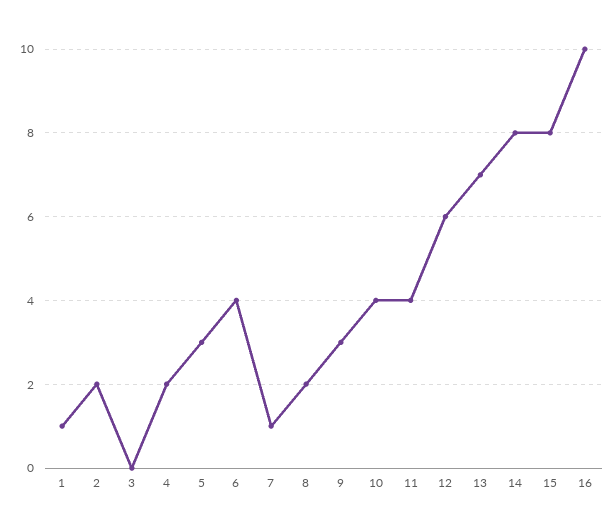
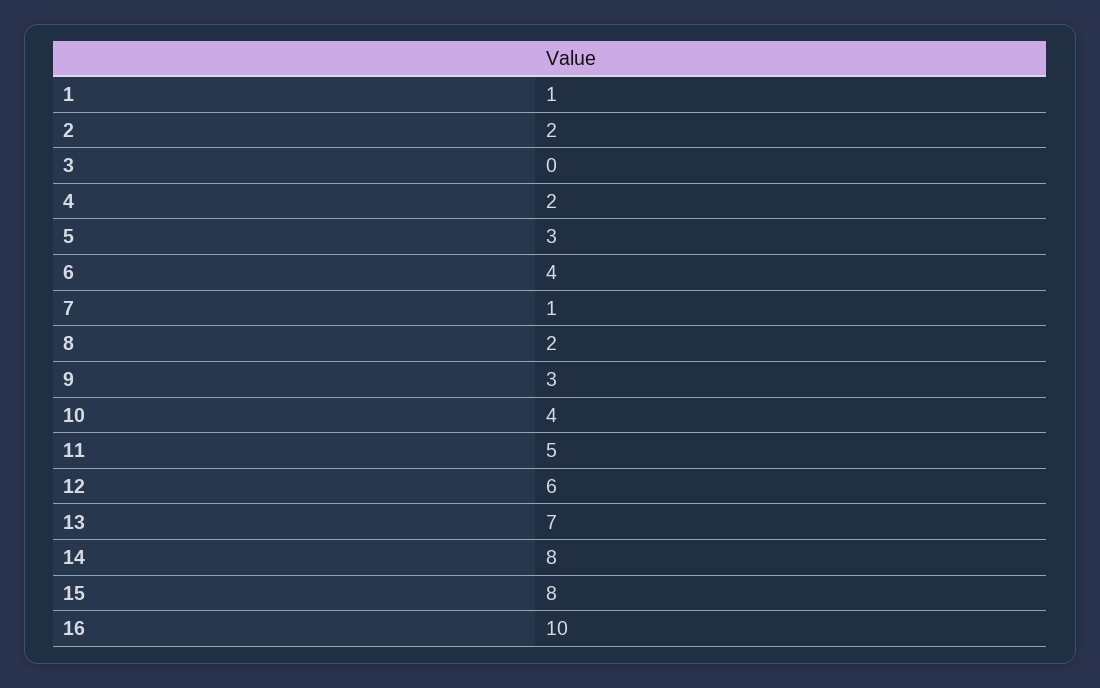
  {
    "1": 1,
    "2": 2,
    "3": 0,
    "4": 2,
    "5": 3,
    "6": 4,
    "7": 1,
    "8": 2,
    "9": 3,
    "10": 4,
-   "11": 4,
+   "11": 5,
    "12": 6,
    "13": 7,
    "14": 8,
    "15": 8,
    "16": 10
  }

